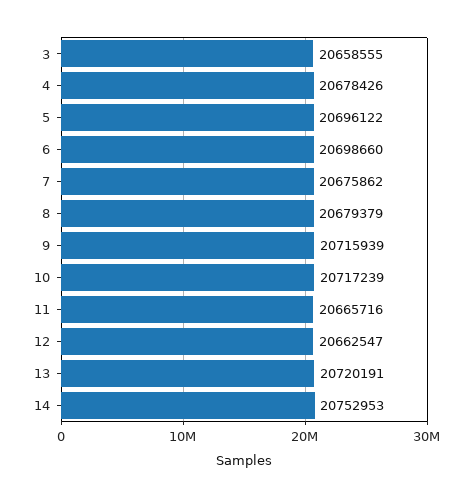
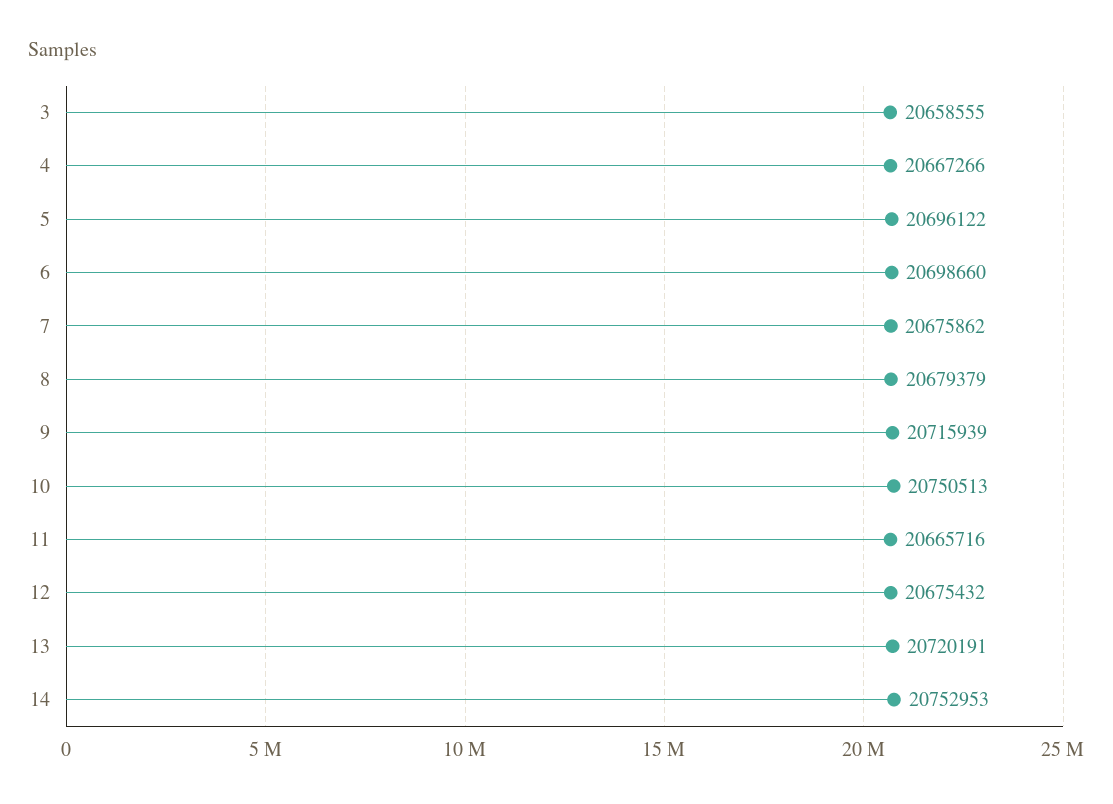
  {
    "3": 20658555,
-   "4": 20678426,
+   "4": 20667266,
    "5": 20696122,
    "6": 20698660,
    "7": 20675862,
    "8": 20679379,
    "9": 20715939,
-   "10": 20717239,
+   "10": 20750513,
    "11": 20665716,
-   "12": 20662547,
+   "12": 20675432,
    "13": 20720191,
    "14": 20752953
  }

